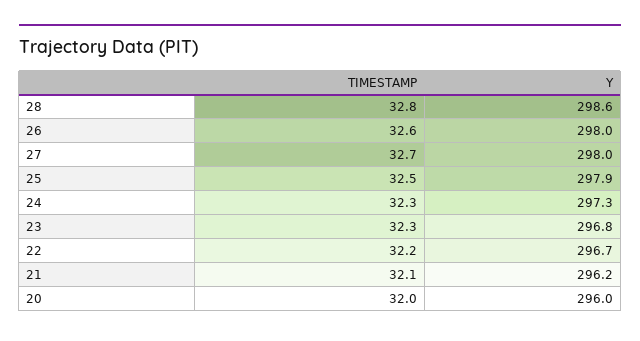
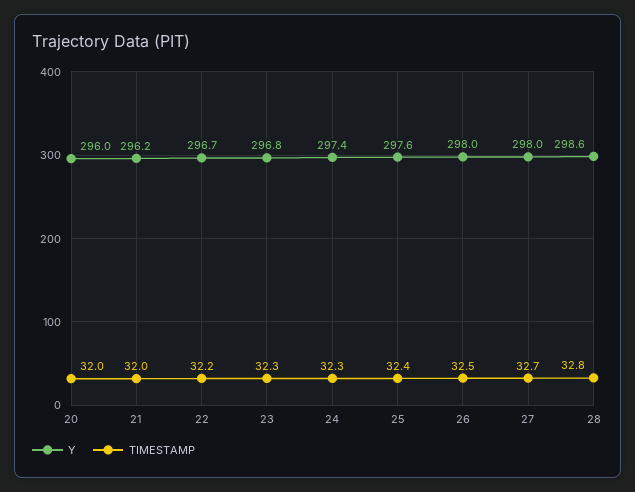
  {
    "TIMESTAMP": {
      "28": 32.8,
-     "26": 32.6,
+     "26": 32.5,
      "27": 32.7,
-     "25": 32.5,
+     "25": 32.4,
      "24": 32.3,
      "23": 32.3,
      "22": 32.2,
-     "21": 32.1,
+     "21": 32,
      "20": 32
    },
    "Y": {
      "28": 298.6,
      "26": 298,
      "27": 298,
-     "25": 297.9,
+     "25": 297.6,
-     "24": 297.3,
+     "24": 297.4,
      "23": 296.8,
      "22": 296.7,
      "21": 296.2,
      "20": 296
    }
  }

